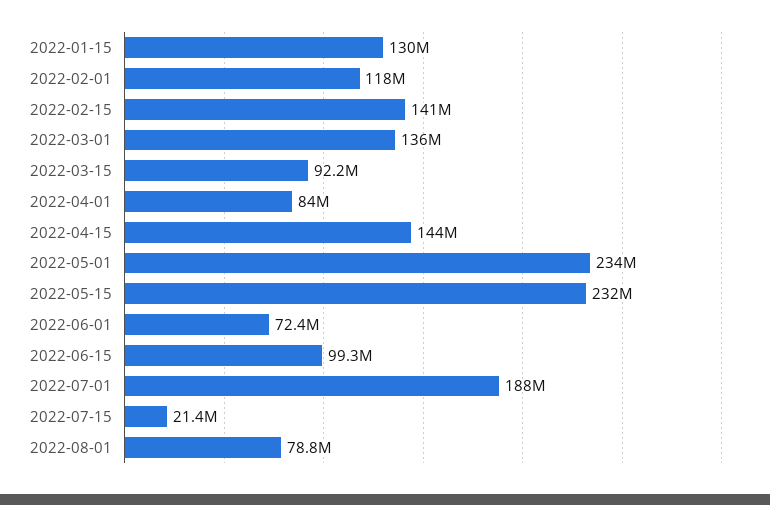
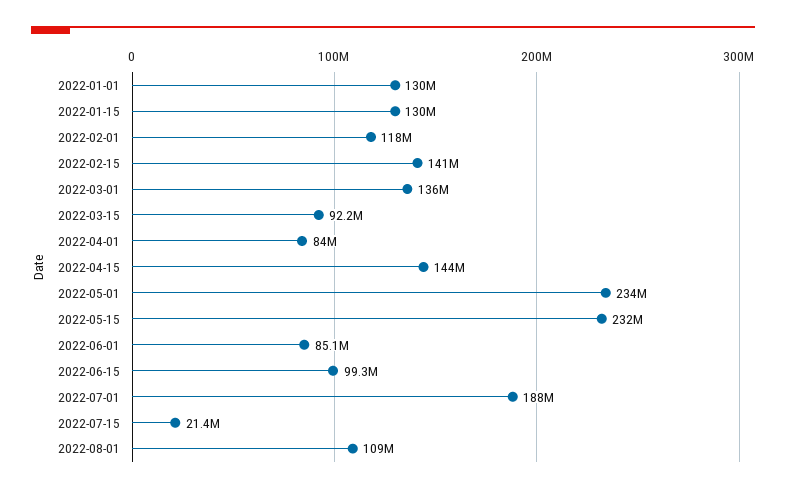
  {
    "2022-01-15": 130000000,
    "2022-02-01": 118000000,
    "2022-02-15": 141000000,
    "2022-03-01": 136000000,
    "2022-03-15": 92200000,
    "2022-04-01": 84000000,
    "2022-04-15": 144000000,
    "2022-05-01": 234000000,
    "2022-05-15": 232000000,
-   "2022-06-01": 72400000,
+   "2022-06-01": 85100000,
    "2022-06-15": 99300000,
    "2022-07-01": 188000000,
    "2022-07-15": 21400000,
-   "2022-08-01": 78800000
+   "2022-08-01": 109000000,
+   "2022-01-01": 130000000
  }

